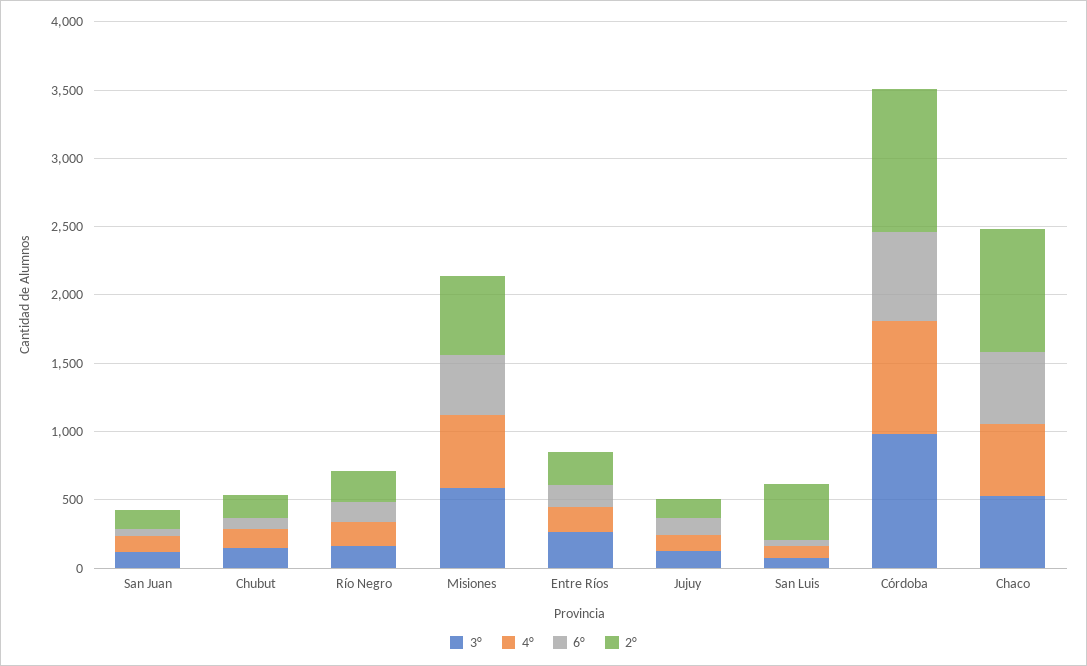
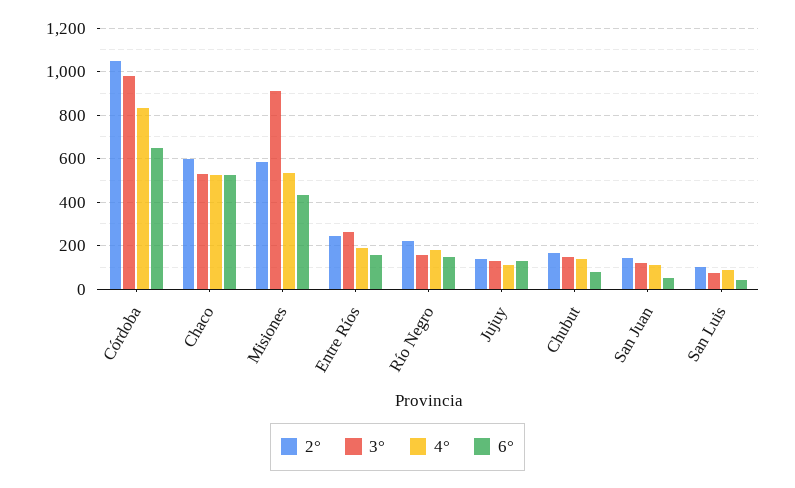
  {
    "3°": {
      "San Juan": 100,
      "Chubut": 150,
      "Río Negro": 150,
-     "Misiones": 600,
+     "Misiones": 900,
      "Entre Ríos": 250,
      "Jujuy": 150,
      "San Luis": 100,
      "Córdoba": 1000,
      "Chaco": 550
    },
    "4°": {
      "San Juan": 100,
      "Chubut": 150,
      "Río Negro": 200,
      "Misiones": 550,
      "Entre Ríos": 200,
      "Jujuy": 100,
      "San Luis": 100,
      "Córdoba": 850,
      "Chaco": 550
    },
    "6°": {
      "San Juan": 50,
      "Chubut": 100,
      "Río Negro": 150,
      "Misiones": 450,
      "Entre Ríos": 150,
      "Jujuy": 150,
      "San Luis": 50,
      "Córdoba": 650,
      "Chaco": 550
    },
    "2°": {
      "San Juan": 150,
      "Chubut": 150,
      "Río Negro": 200,
      "Misiones": 600,
      "Entre Ríos": 250,
      "Jujuy": 150,
-     "San Luis": 400,
+     "San Luis": 100,
      "Córdoba": 1050,
-     "Chaco": 900
+     "Chaco": 600
    }
  }

